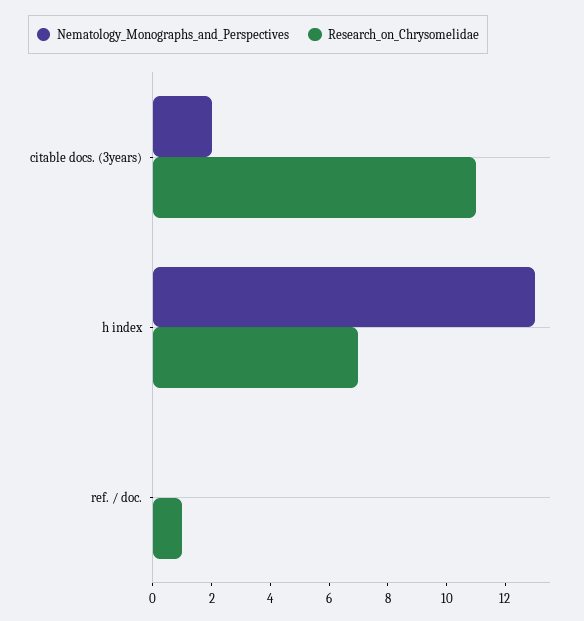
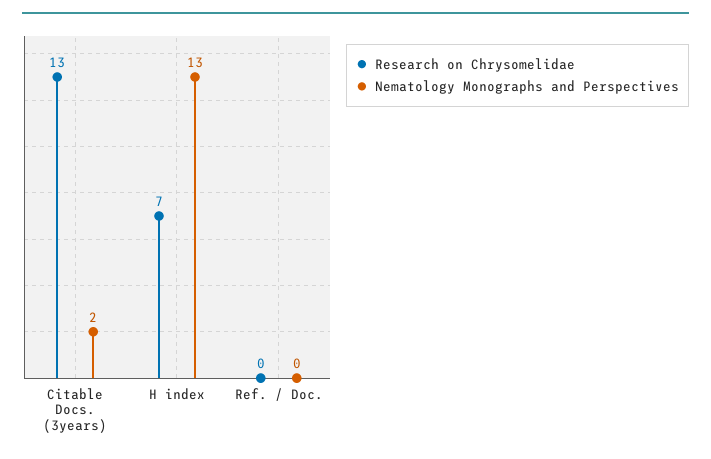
  {
    "Nematology_Monographs_and_Perspectives": {
      "citable docs. (3years)": 2,
      "h index": 13,
      "ref. / doc.": 0
    },
    "Research_on_Chrysomelidae": {
-     "citable docs. (3years)": 11,
+     "citable docs. (3years)": 13,
      "h index": 7,
-     "ref. / doc.": 1
+     "ref. / doc.": 0
    }
  }

